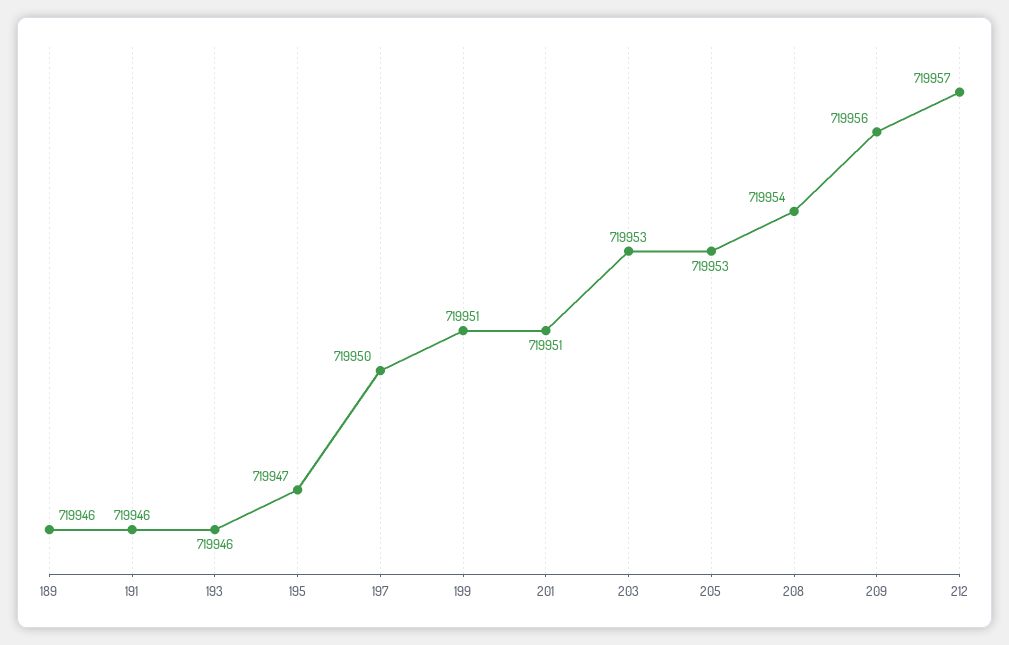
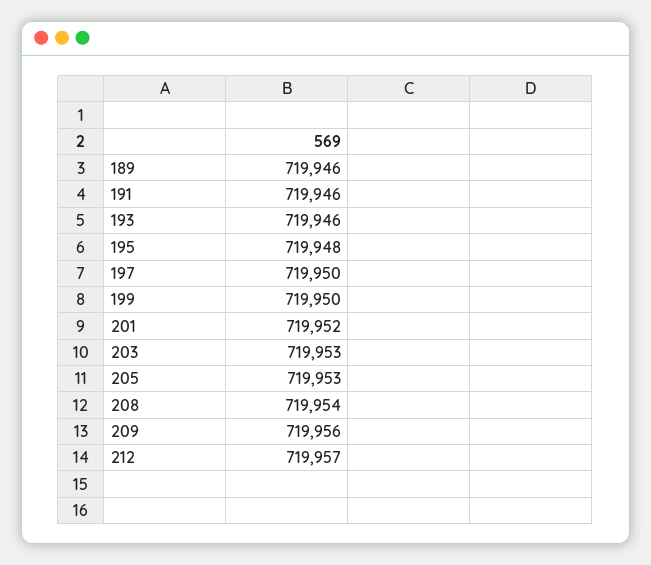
  {
    "189": 719946,
    "191": 719946,
    "193": 719946,
-   "195": 719947,
+   "195": 719948,
    "197": 719950,
-   "199": 719951,
+   "199": 719950,
-   "201": 719951,
+   "201": 719952,
    "203": 719953,
    "205": 719953,
    "208": 719954,
    "209": 719956,
    "212": 719957
  }

